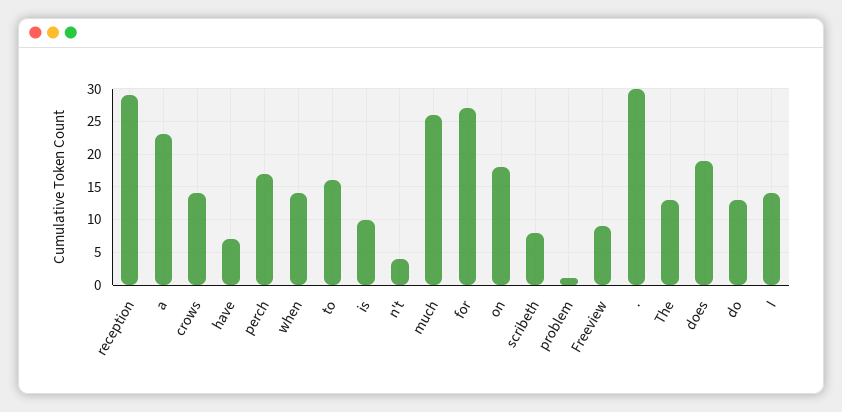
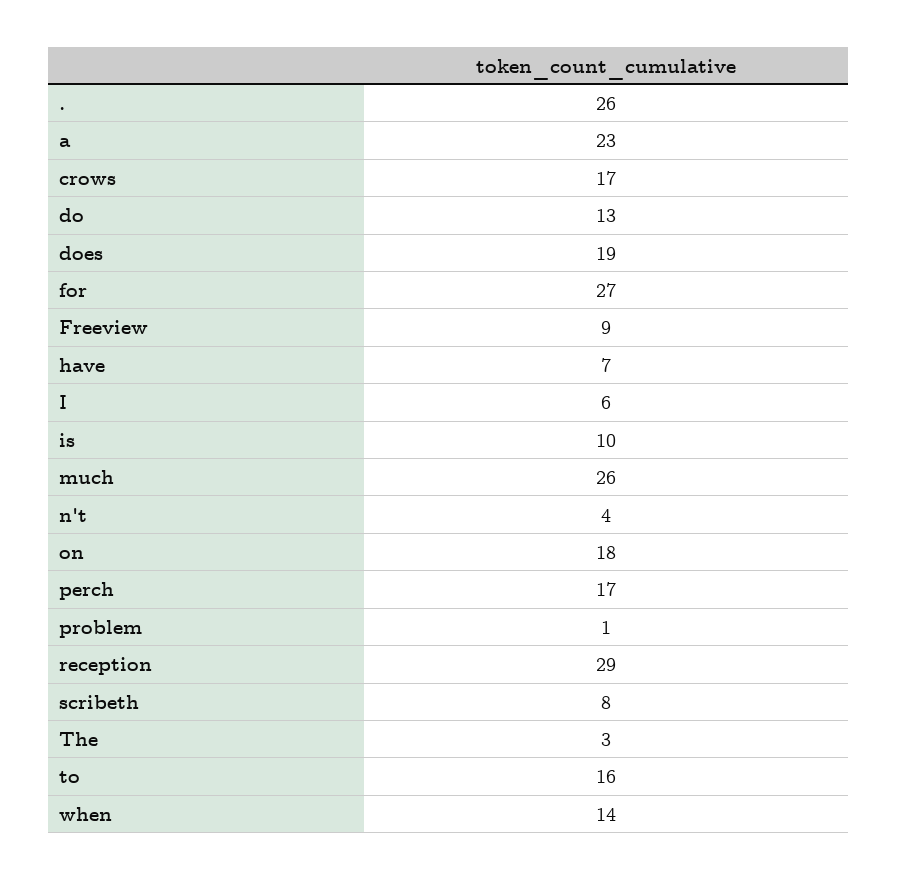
  {
    "reception": 29,
    "a": 23,
-   "crows": 14,
+   "crows": 17,
    "have": 7,
    "perch": 17,
    "when": 14,
    "to": 16,
    "is": 10,
    "n't": 4,
    "much": 26,
    "for": 27,
    "on": 18,
    "scribeth": 8,
    "problem": 1,
    "Freeview": 9,
-   ".": 30,
+   ".": 26,
-   "The": 13,
+   "The": 3,
    "does": 19,
    "do": 13,
-   "I": 14
+   "I": 6
  }

